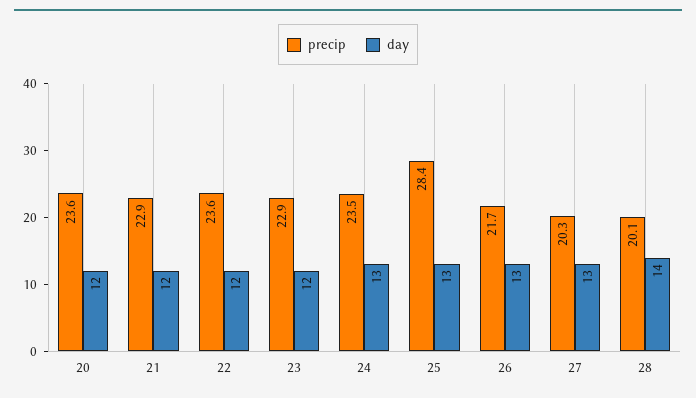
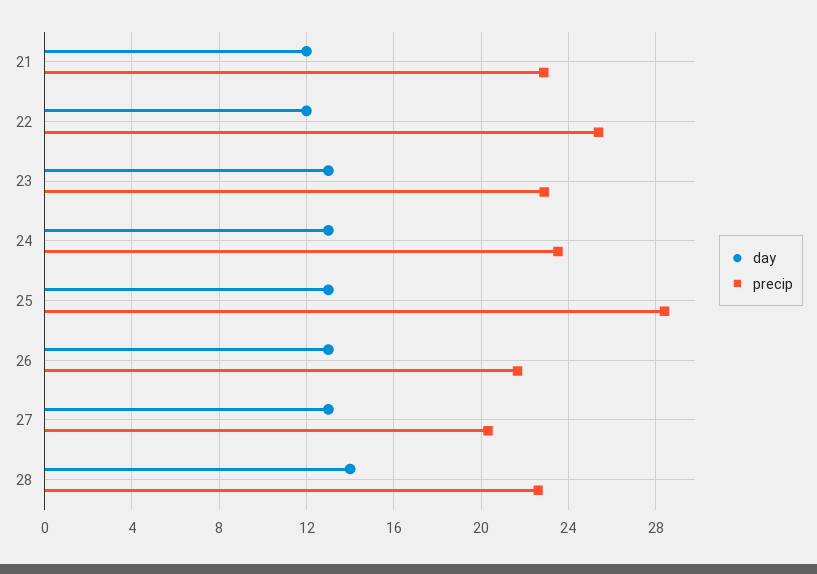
  {
    "precip": {
-     "20": 23.6,
      "21": 22.9,
-     "22": 23.6,
+     "22": 25.5,
      "23": 22.9,
      "24": 23.5,
      "25": 28.4,
      "26": 21.7,
      "27": 20.3,
-     "28": 20.1
+     "28": 22.5
    },
    "day": {
-     "20": 12,
      "21": 12,
      "22": 12,
-     "23": 12,
+     "23": 13,
      "24": 13,
      "25": 13,
      "26": 13,
      "27": 13,
      "28": 14
    }
  }

